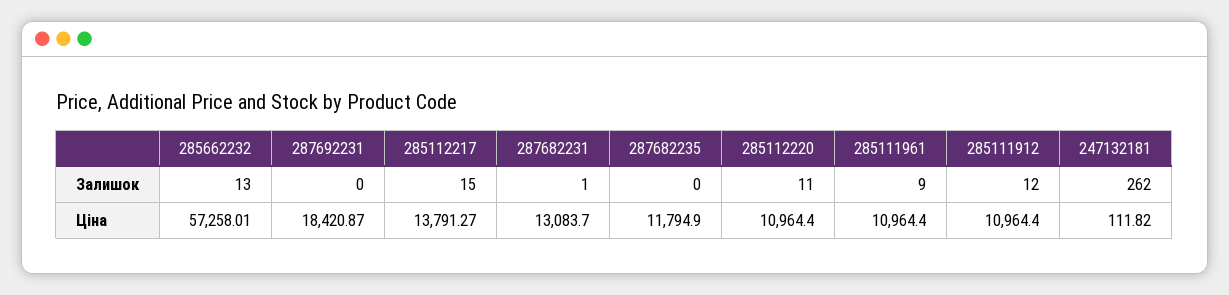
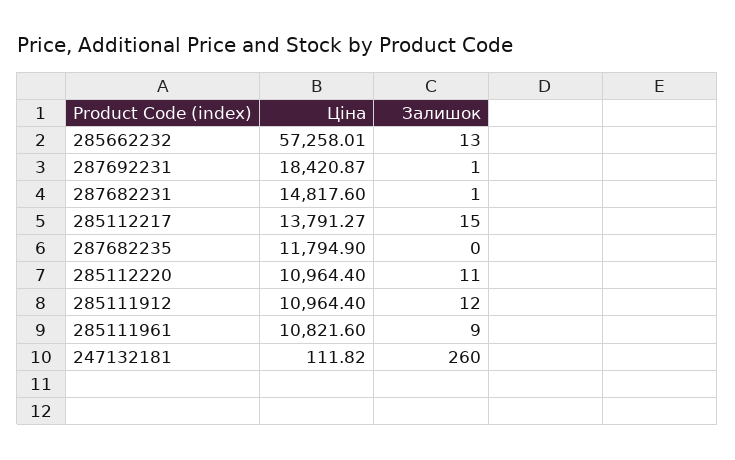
  {
    "285662232": {
      "Залишок": 13,
      "Ціна": 57258.01
    },
    "287692231": {
-     "Залишок": 0,
+     "Залишок": 1,
      "Ціна": 18420.87
    },
    "285112217": {
      "Залишок": 15,
      "Ціна": 13791.27
    },
    "287682231": {
      "Залишок": 1,
-     "Ціна": 13083.7
+     "Ціна": 14817.6
    },
    "287682235": {
      "Залишок": 0,
      "Ціна": 11794.9
    },
    "285112220": {
      "Залишок": 11,
      "Ціна": 10964.4
    },
    "285111961": {
      "Залишок": 9,
-     "Ціна": 10964.4
+     "Ціна": 10821.6
    },
    "285111912": {
      "Залишок": 12,
      "Ціна": 10964.4
    },
    "247132181": {
-     "Залишок": 262,
+     "Залишок": 260,
      "Ціна": 111.82
    }
  }

